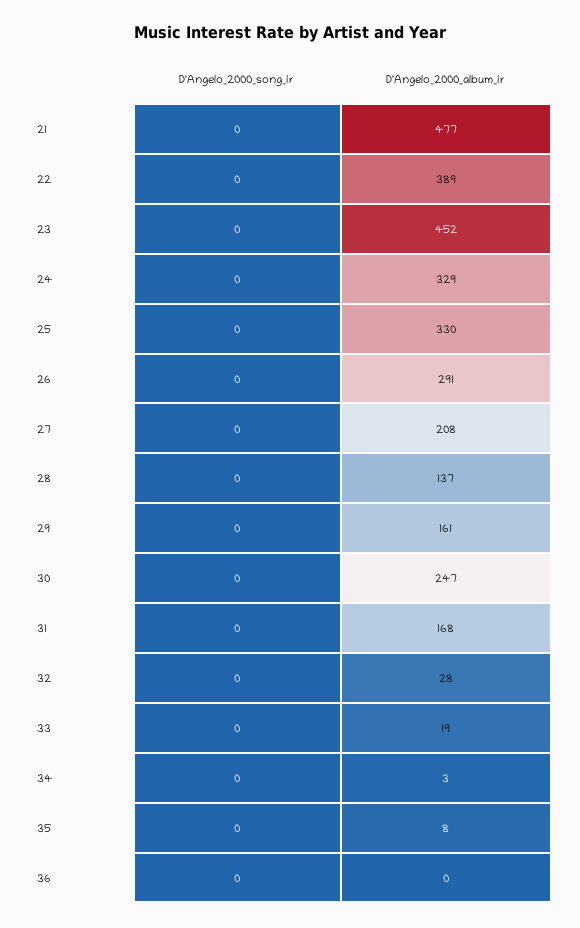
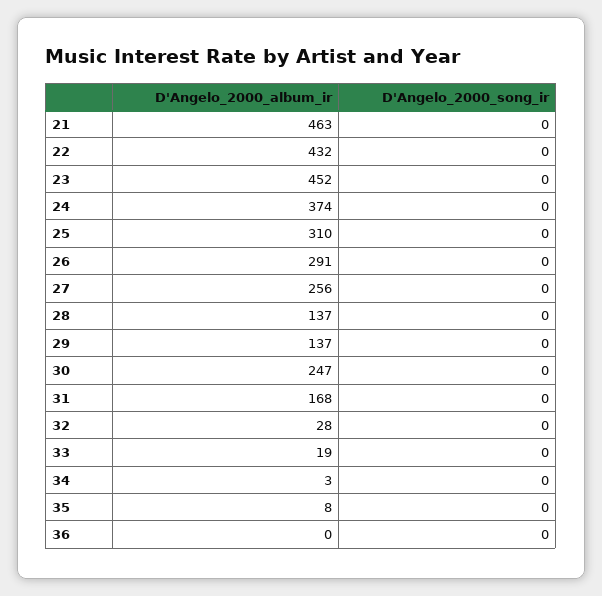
  {
    "D'Angelo_2000_song_ir": {
      "21": 0,
      "22": 0,
      "23": 0,
      "24": 0,
      "25": 0,
      "26": 0,
      "27": 0,
      "28": 0,
      "29": 0,
      "30": 0,
      "31": 0,
      "32": 0,
      "33": 0,
      "34": 0,
      "35": 0,
      "36": 0
    },
    "D'Angelo_2000_album_ir": {
-     "21": 477,
+     "21": 463,
-     "22": 389,
+     "22": 432,
      "23": 452,
-     "24": 329,
+     "24": 374,
-     "25": 330,
+     "25": 310,
      "26": 291,
-     "27": 208,
+     "27": 256,
      "28": 137,
-     "29": 161,
+     "29": 137,
      "30": 247,
      "31": 168,
      "32": 28,
      "33": 19,
      "34": 3,
      "35": 8,
      "36": 0
    }
  }

